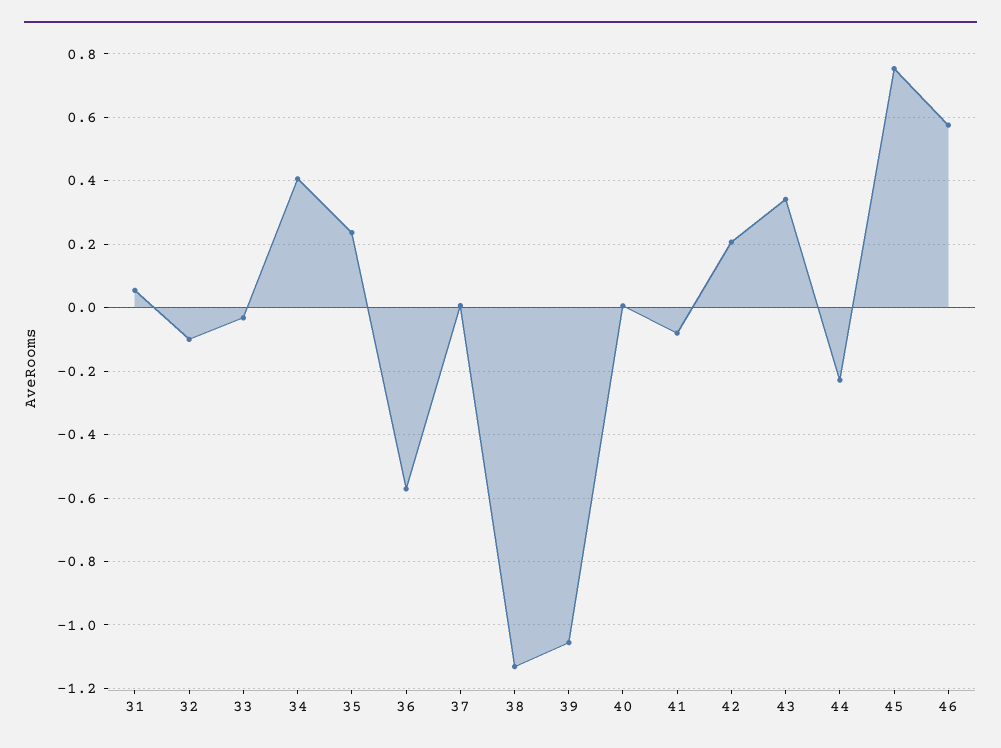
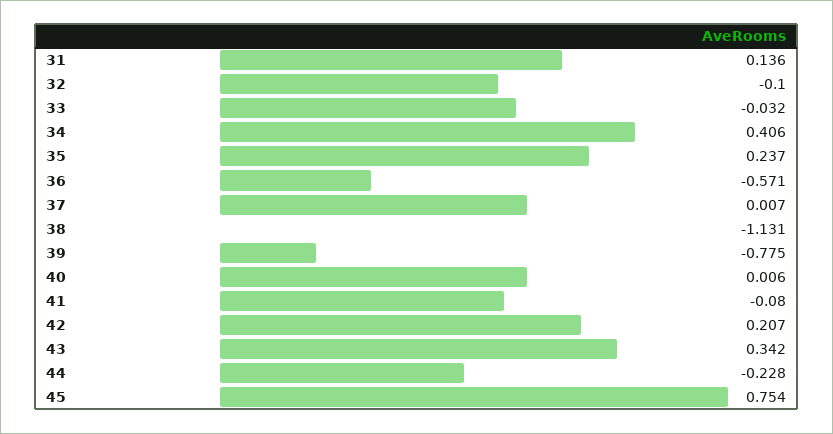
  {
-   "31": 0.06,
+   "31": 0.136,
    "32": -0.1,
    "33": -0.032,
    "34": 0.406,
    "35": 0.237,
    "36": -0.571,
    "37": 0.007,
    "38": -1.131,
-   "39": -1.06,
+   "39": -0.775,
    "40": 0.006,
    "41": -0.08,
    "42": 0.207,
    "43": 0.342,
    "44": -0.228,
-   "45": 0.754,
+   "45": 0.754
-   "46": 0.58
  }

